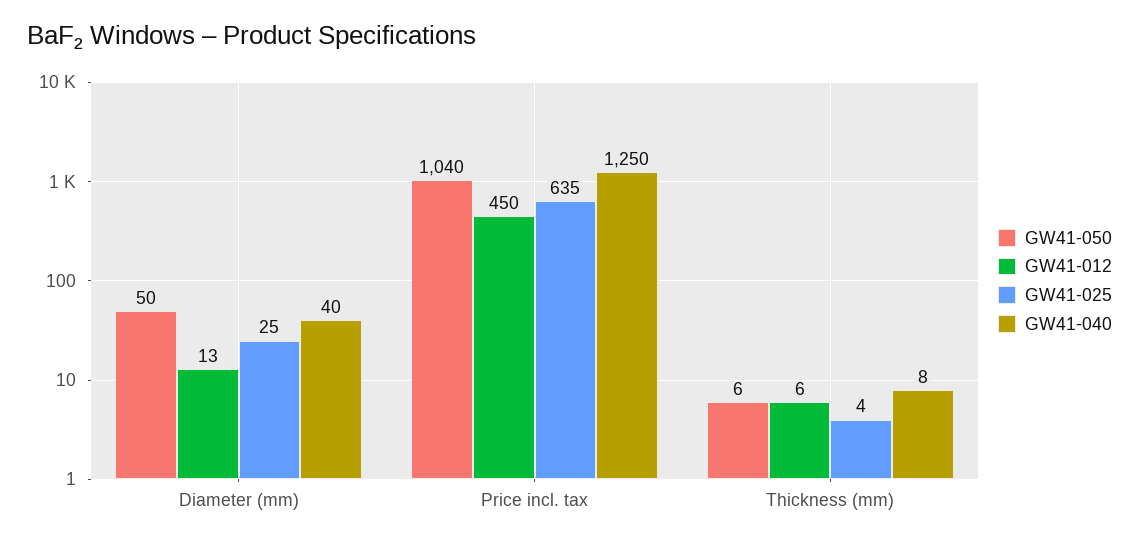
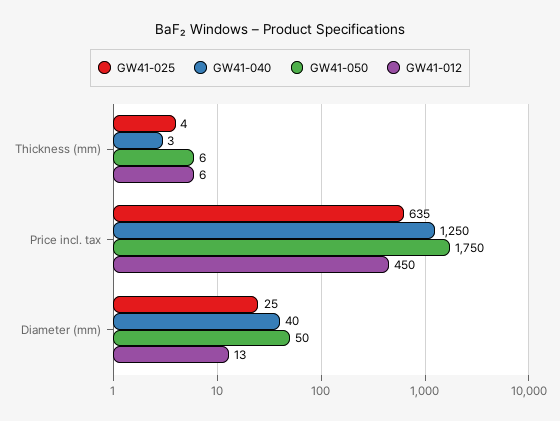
  {
    "GW41-050": {
      "Diameter (mm)": 50,
-     "Price incl. tax": 1040,
+     "Price incl. tax": 1750,
      "Thickness (mm)": 6
    },
    "GW41-012": {
      "Diameter (mm)": 13,
      "Price incl. tax": 450,
      "Thickness (mm)": 6
    },
    "GW41-025": {
      "Diameter (mm)": 25,
      "Price incl. tax": 635,
      "Thickness (mm)": 4
    },
    "GW41-040": {
      "Diameter (mm)": 40,
      "Price incl. tax": 1250,
-     "Thickness (mm)": 8
+     "Thickness (mm)": 3
    }
  }

